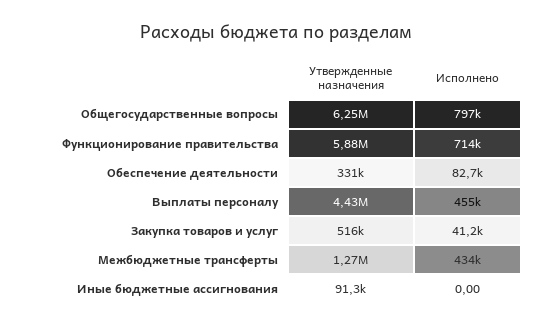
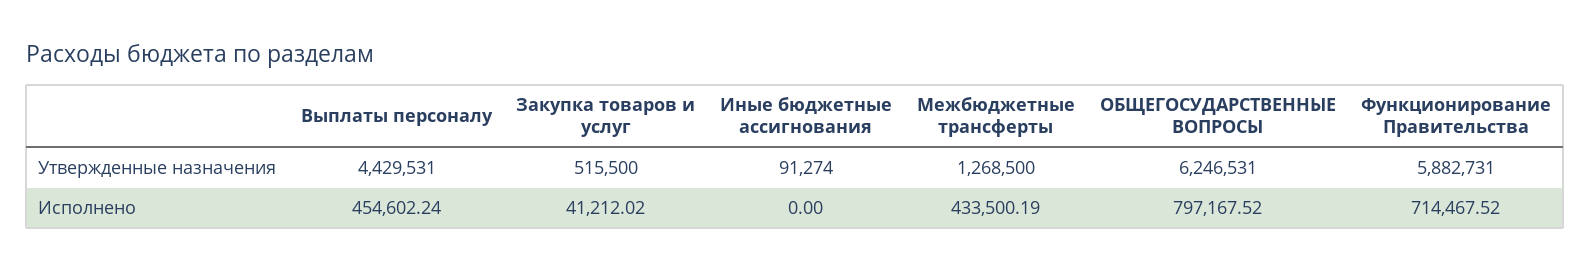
  {
    "Утвержденные назначения": {
      "Общегосударственные вопросы": 6246531,
      "Функционирование правительства": 5882731,
-     "Обеспечение деятельности": 331000,
      "Выплаты персоналу": 4429531,
      "Закупка товаров и услуг": 515500,
      "Межбюджетные трансферты": 1268500,
      "Иные бюджетные ассигнования": 91274
    },
    "Исполнено": {
      "Общегосударственные вопросы": 797167.52,
      "Функционирование правительства": 714467.52,
-     "Обеспечение деятельности": 82700,
      "Выплаты персоналу": 454602.24,
      "Закупка товаров и услуг": 41212.02,
      "Межбюджетные трансферты": 433500.19,
      "Иные бюджетные ассигнования": 0
    }
  }

